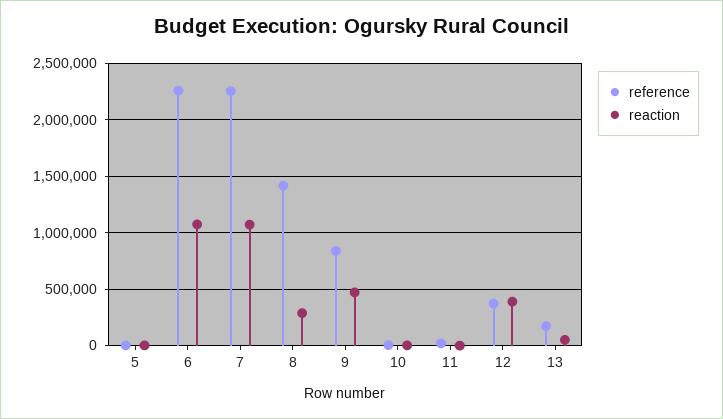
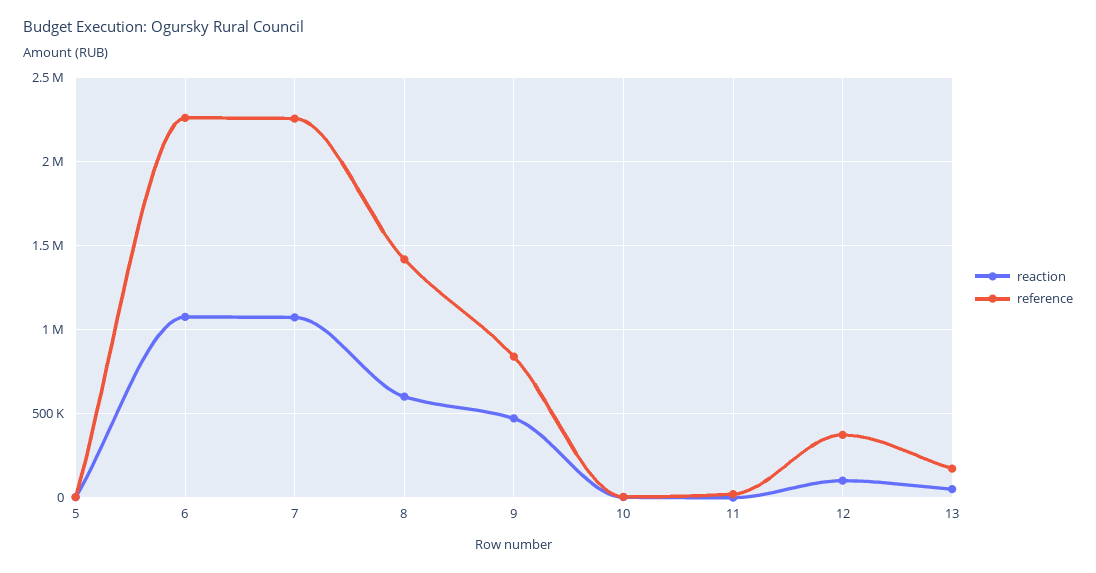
  {
    "reference": {
      "5": 0,
      "6": 2250000,
      "7": 2250000,
      "8": 1400000,
      "9": 850000,
      "10": 0,
      "11": 0,
      "12": 350000,
      "13": 150000
    },
    "reaction": {
      "5": 0,
      "6": 1050000,
      "7": 1050000,
-     "8": 300000,
+     "8": 600000,
      "9": 450000,
      "10": 0,
      "11": 0,
-     "12": 400000,
+     "12": 100000,
      "13": 50000
    }
  }

